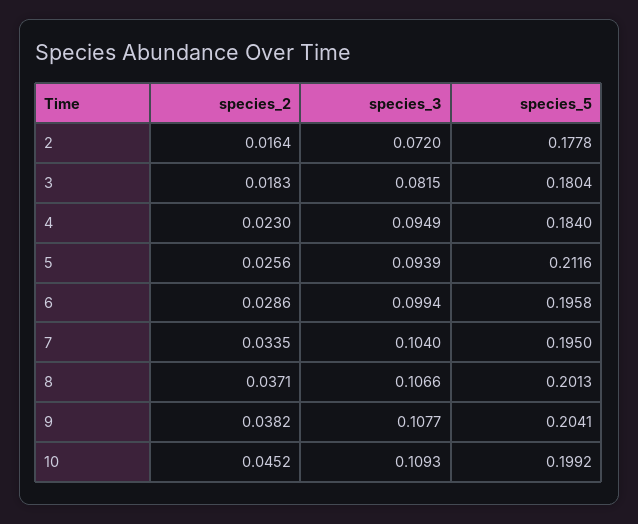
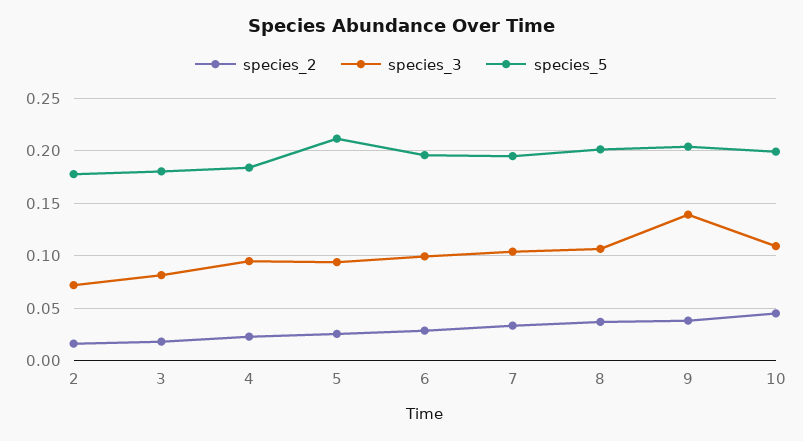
  {
    "species_2": {
      "2": 0.0164,
      "3": 0.0183,
      "4": 0.023,
      "5": 0.0256,
      "6": 0.0286,
      "7": 0.0335,
      "8": 0.0371,
      "9": 0.0382,
      "10": 0.0452
    },
    "species_3": {
      "2": 0.072,
      "3": 0.0815,
      "4": 0.0949,
      "5": 0.0939,
      "6": 0.0994,
      "7": 0.104,
      "8": 0.1066,
-     "9": 0.1077,
+     "9": 0.14,
      "10": 0.1093
    },
    "species_5": {
      "2": 0.1778,
      "3": 0.1804,
      "4": 0.184,
      "5": 0.2116,
      "6": 0.1958,
      "7": 0.195,
      "8": 0.2013,
      "9": 0.2041,
      "10": 0.1992
    }
  }

